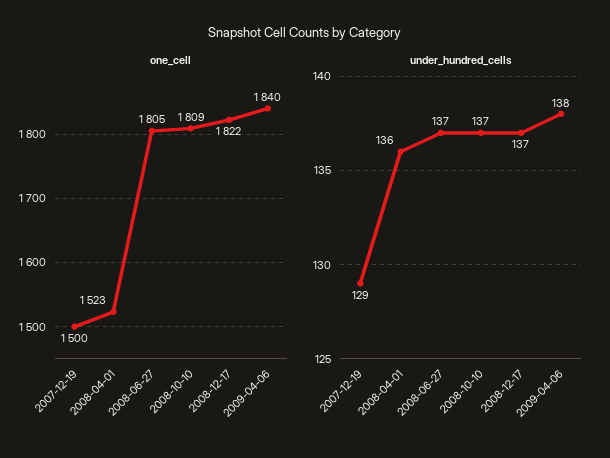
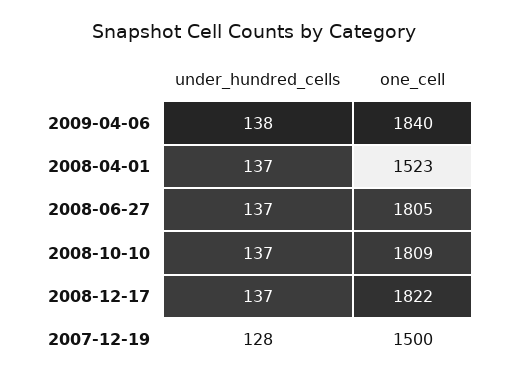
  {
    "one_cell": {
      "2007-12-19": 1500,
      "2008-04-01": 1523,
      "2008-06-27": 1805,
      "2008-10-10": 1809,
      "2008-12-17": 1822,
      "2009-04-06": 1840
    },
    "under_hundred_cells": {
-     "2007-12-19": 129,
+     "2007-12-19": 128,
-     "2008-04-01": 136,
+     "2008-04-01": 137,
      "2008-06-27": 137,
      "2008-10-10": 137,
      "2008-12-17": 137,
      "2009-04-06": 138
    }
  }

